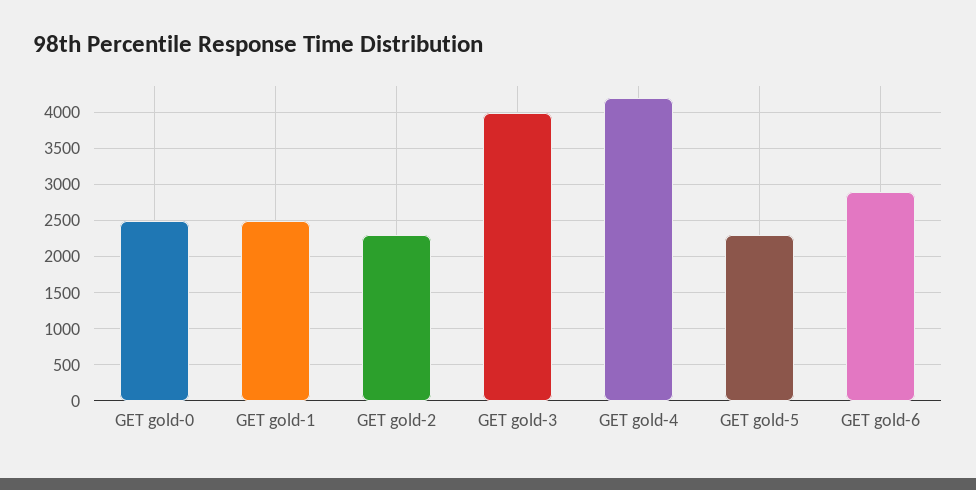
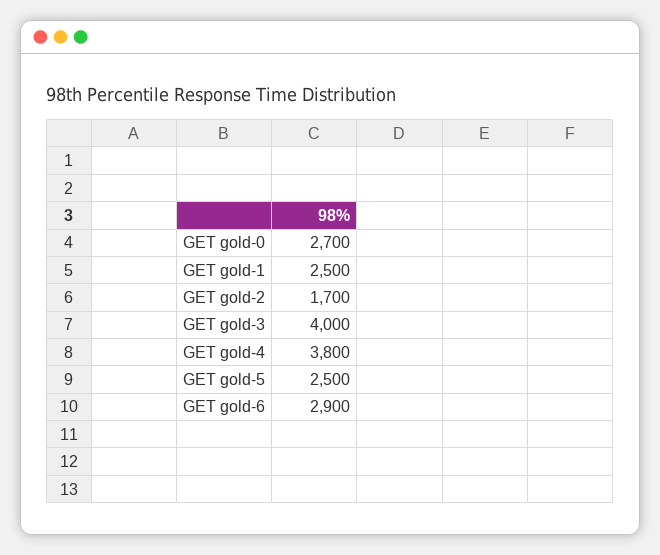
  {
-   "GET gold-0": 2500,
+   "GET gold-0": 2700,
    "GET gold-1": 2500,
-   "GET gold-2": 2300,
+   "GET gold-2": 1700,
    "GET gold-3": 4000,
-   "GET gold-4": 4200,
+   "GET gold-4": 3800,
-   "GET gold-5": 2300,
+   "GET gold-5": 2500,
    "GET gold-6": 2900
  }

